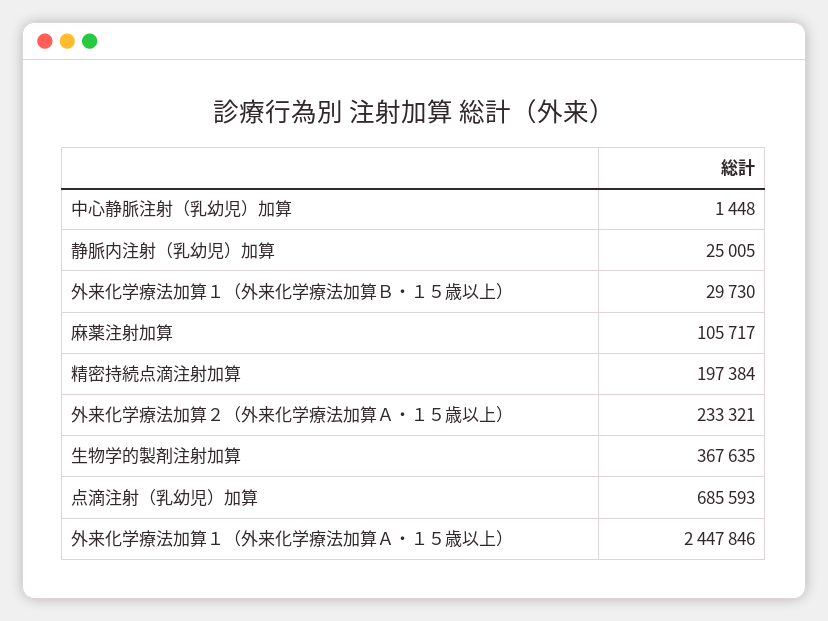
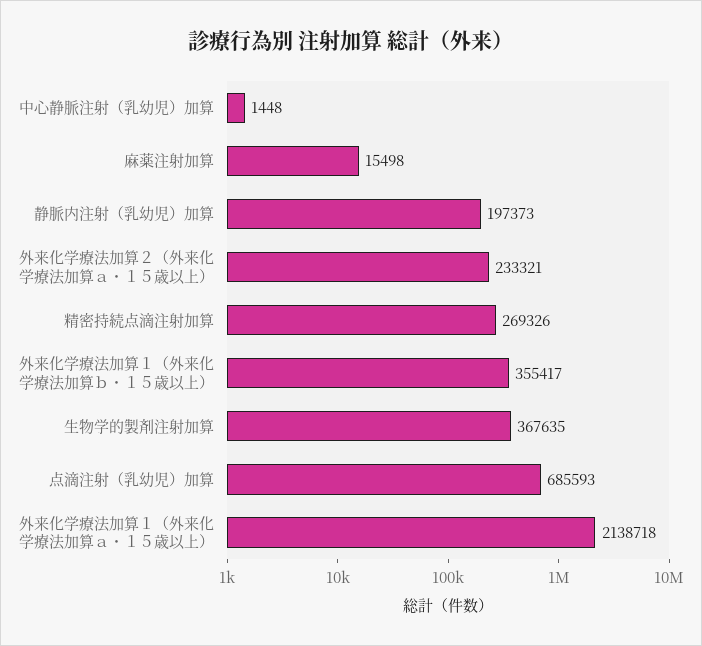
  {
    "中心静脈注射（乳幼児）加算": 1448,
-   "静脈内注射（乳幼児）加算": 25005,
+   "静脈内注射（乳幼児）加算": 197373,
-   "外来化学療法加算１（外来化学療法加算Ｂ・１５歳以上）": 29730,
+   "外来化学療法加算１（外来化学療法加算Ｂ・１５歳以上）": 355417,
-   "麻薬注射加算": 105717,
+   "麻薬注射加算": 15498,
-   "精密持続点滴注射加算": 197384,
+   "精密持続点滴注射加算": 269326,
    "外来化学療法加算２（外来化学療法加算Ａ・１５歳以上）": 233321,
    "生物学的製剤注射加算": 367635,
    "点滴注射（乳幼児）加算": 685593,
-   "外来化学療法加算１（外来化学療法加算Ａ・１５歳以上）": 2447846
+   "外来化学療法加算１（外来化学療法加算Ａ・１５歳以上）": 2138718
  }

